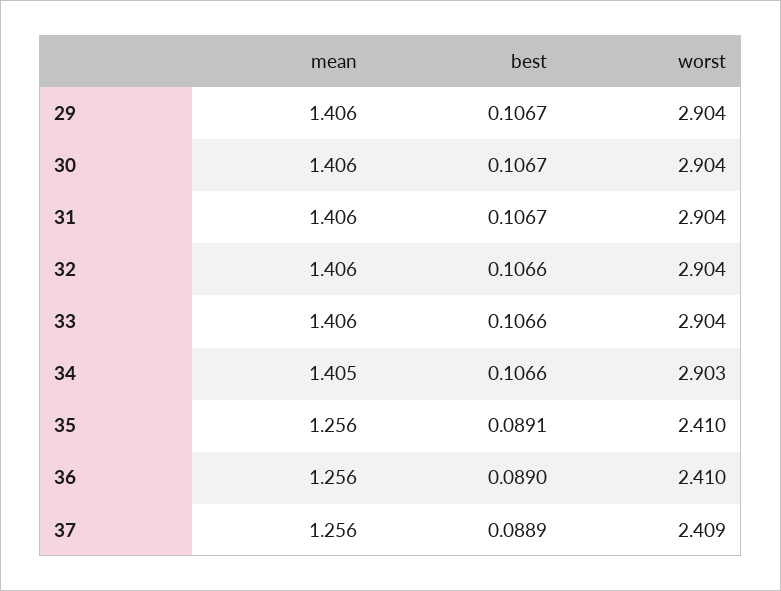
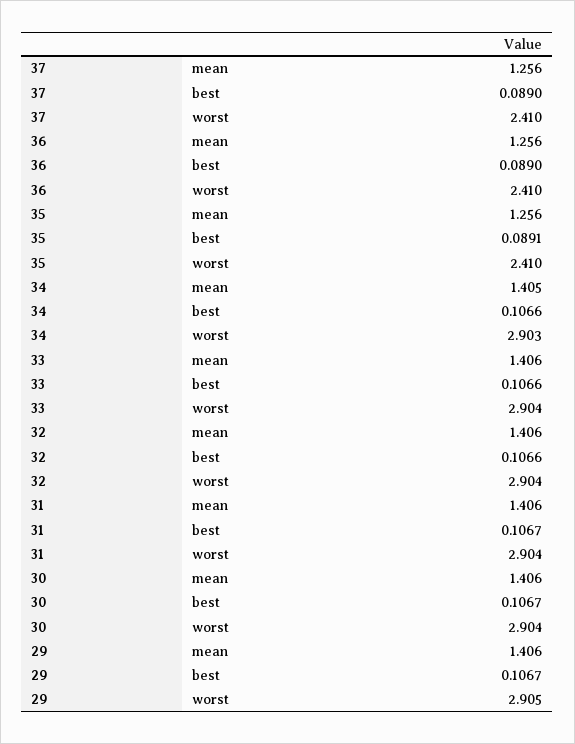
  {
    "mean": {
      "29": 1.406,
      "30": 1.406,
      "31": 1.406,
      "32": 1.406,
      "33": 1.406,
      "34": 1.405,
      "35": 1.256,
      "36": 1.256,
      "37": 1.256
    },
    "best": {
      "29": 0.1067,
      "30": 0.1067,
      "31": 0.1067,
      "32": 0.1066,
      "33": 0.1066,
      "34": 0.1066,
      "35": 0.0891,
      "36": 0.089,
-     "37": 0.0889
+     "37": 0.089
    },
    "worst": {
-     "29": 2.904,
+     "29": 2.905,
      "30": 2.904,
      "31": 2.904,
      "32": 2.904,
      "33": 2.904,
      "34": 2.903,
      "35": 2.41,
      "36": 2.41,
-     "37": 2.409
+     "37": 2.41
    }
  }

